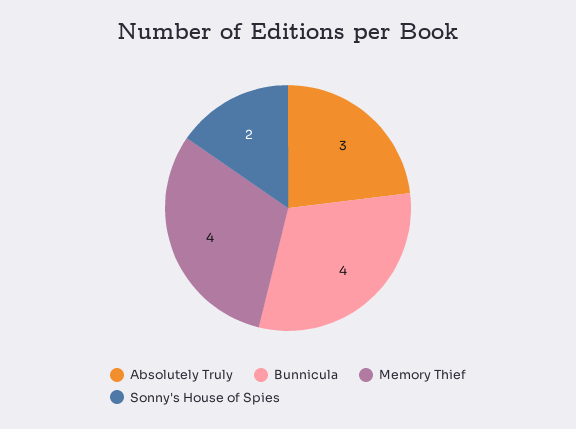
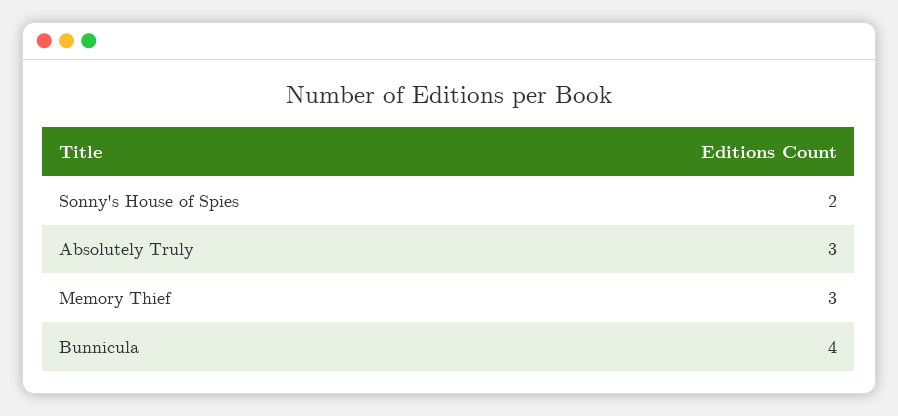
  {
    "Absolutely Truly": 3,
    "Bunnicula": 4,
-   "Memory Thief": 4,
+   "Memory Thief": 3,
    "Sonny's House of Spies": 2
  }

